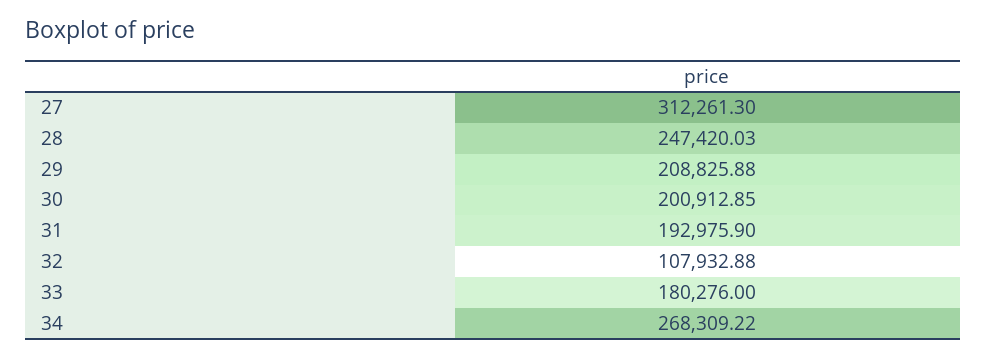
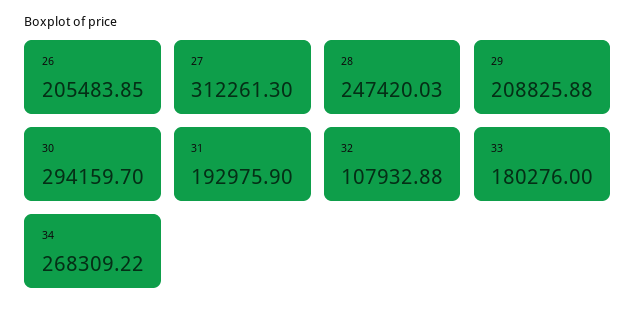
  {
    "27": 312261.3,
    "28": 247420.03,
    "29": 208825.88,
-   "30": 200912.85,
+   "30": 294159.7,
    "31": 192975.9,
    "32": 107932.88,
    "33": 180276,
-   "34": 268309.22
+   "34": 268309.22,
+   "26": 205483.85
  }

